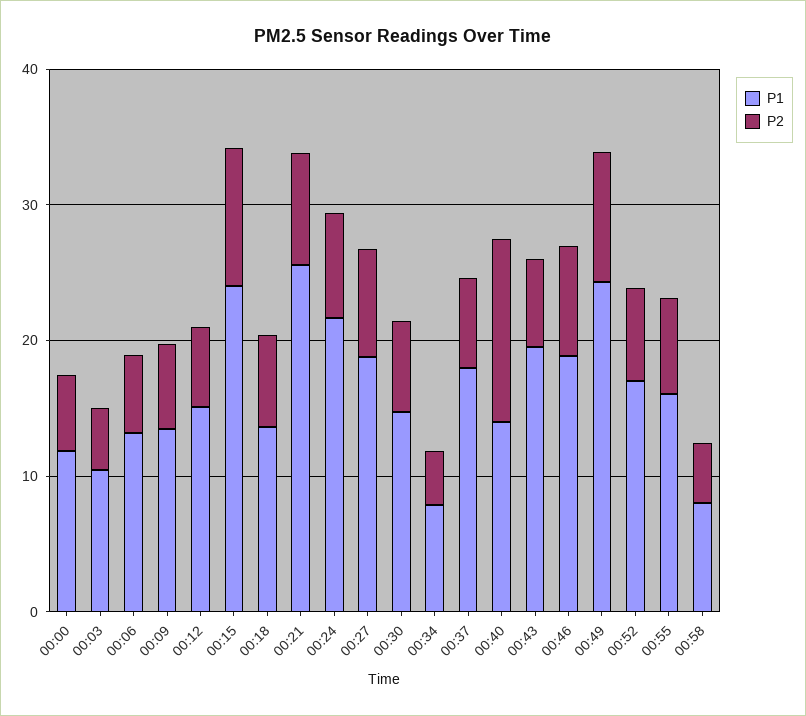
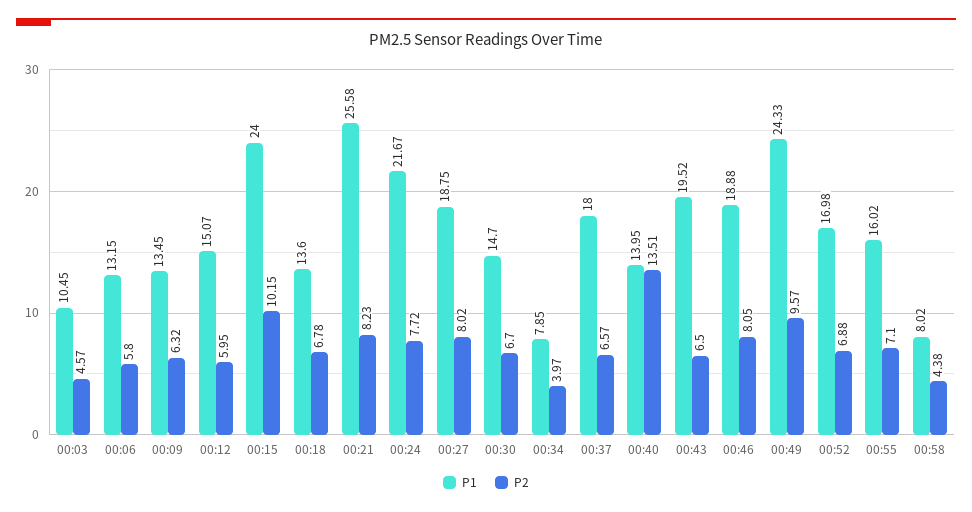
  {
    "P1": {
-     "00:00": 12,
      "00:03": 10.45,
      "00:06": 13.15,
      "00:09": 13.45,
      "00:12": 15.07,
      "00:15": 24,
      "00:18": 13.6,
      "00:21": 25.58,
      "00:24": 21.67,
      "00:27": 18.75,
      "00:30": 14.7,
      "00:34": 7.85,
      "00:37": 18,
      "00:40": 13.95,
      "00:43": 19.52,
      "00:46": 18.88,
      "00:49": 24.33,
      "00:52": 16.98,
      "00:55": 16.02,
      "00:58": 8.02
    },
    "P2": {
-     "00:00": 6,
      "00:03": 4.57,
      "00:06": 5.8,
      "00:09": 6.32,
      "00:12": 5.95,
      "00:15": 10.15,
      "00:18": 6.78,
      "00:21": 8.23,
      "00:24": 7.72,
      "00:27": 8.02,
      "00:30": 6.7,
      "00:34": 3.97,
      "00:37": 6.57,
      "00:40": 13.51,
      "00:43": 6.5,
      "00:46": 8.05,
      "00:49": 9.57,
      "00:52": 6.88,
      "00:55": 7.1,
      "00:58": 4.38
    }
  }

